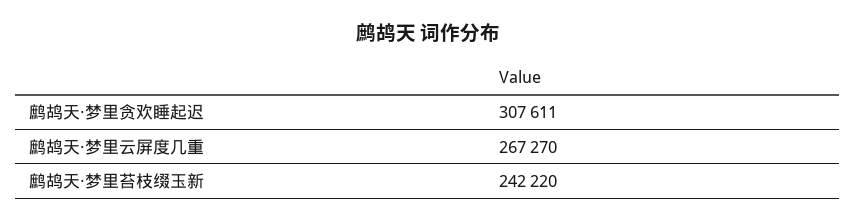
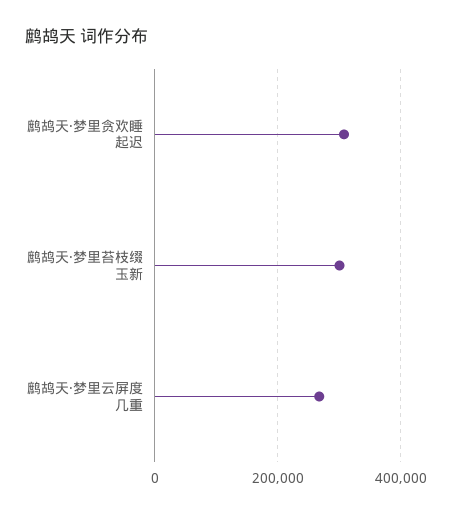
  {
    "鹧鸪天·梦里贪欢睡起迟": 307611,
    "鹧鸪天·梦里云屏度几重": 267270,
-   "鹧鸪天·梦里苔枝缀玉新": 242220
+   "鹧鸪天·梦里苔枝缀玉新": 300000
  }

